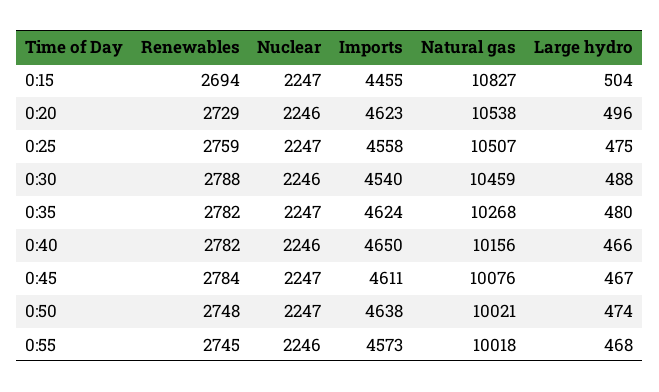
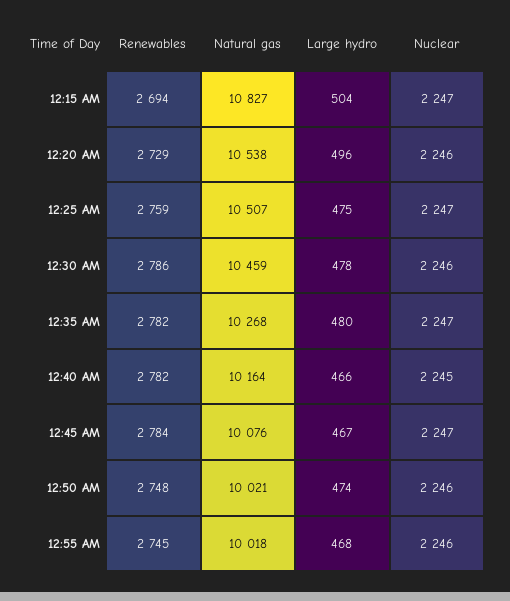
  {
    "Renewables": {
      "0:15": 2694,
      "0:20": 2729,
      "0:25": 2759,
-     "0:30": 2788,
+     "0:30": 2786,
      "0:35": 2782,
      "0:40": 2782,
      "0:45": 2784,
      "0:50": 2748,
      "0:55": 2745
    },
    "Nuclear": {
      "0:15": 2247,
      "0:20": 2246,
      "0:25": 2247,
      "0:30": 2246,
      "0:35": 2247,
-     "0:40": 2246,
+     "0:40": 2245,
      "0:45": 2247,
-     "0:50": 2247,
+     "0:50": 2246,
      "0:55": 2246
    },
-   "Imports": {
-     "0:15": 4455,
-     "0:20": 4623,
-     "0:25": 4558,
-     "0:30": 4540,
-     "0:35": 4624,
-     "0:40": 4650,
-     "0:45": 4611,
-     "0:50": 4638,
-     "0:55": 4573
-   },
    "Natural gas": {
      "0:15": 10827,
      "0:20": 10538,
      "0:25": 10507,
      "0:30": 10459,
      "0:35": 10268,
-     "0:40": 10156,
+     "0:40": 10164,
      "0:45": 10076,
      "0:50": 10021,
      "0:55": 10018
    },
    "Large hydro": {
      "0:15": 504,
      "0:20": 496,
      "0:25": 475,
-     "0:30": 488,
+     "0:30": 478,
      "0:35": 480,
      "0:40": 466,
      "0:45": 467,
      "0:50": 474,
      "0:55": 468
    }
  }

